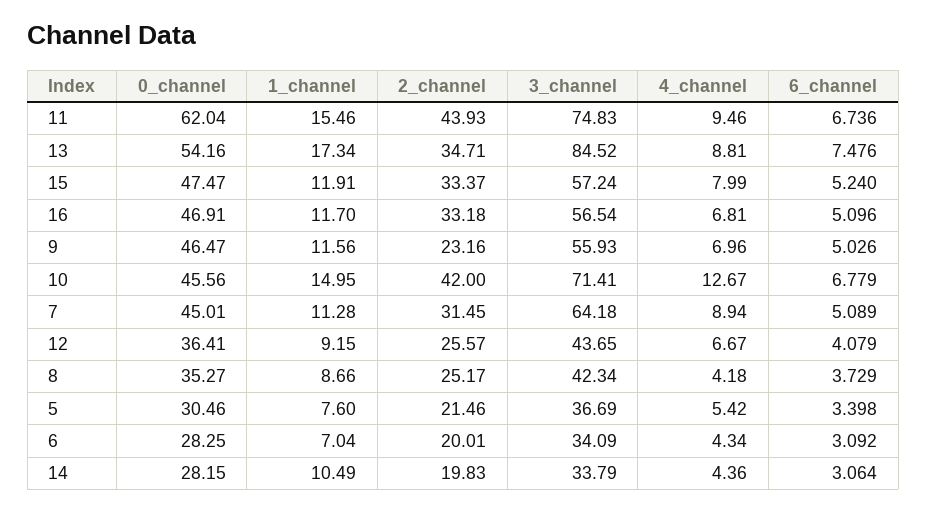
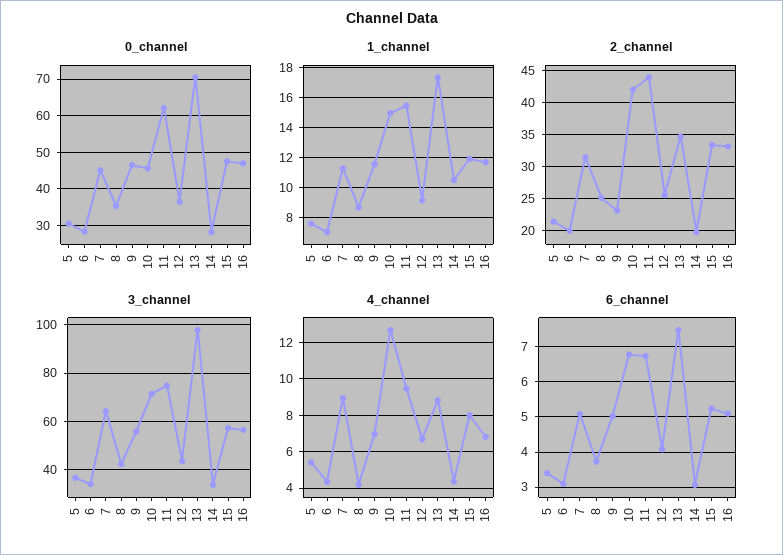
  {
    "0_channel": {
      "11": 62.04,
-     "13": 54.16,
+     "13": 70,
      "15": 47.47,
      "16": 46.91,
      "9": 46.47,
      "10": 45.56,
      "7": 45.01,
      "12": 36.41,
      "8": 35.27,
      "5": 30.46,
      "6": 28.25,
      "14": 28.15
    },
    "1_channel": {
      "11": 15.46,
      "13": 17.34,
      "15": 11.91,
      "16": 11.7,
      "9": 11.56,
      "10": 14.95,
      "7": 11.28,
      "12": 9.15,
      "8": 8.66,
      "5": 7.6,
      "6": 7.04,
      "14": 10.49
    },
    "2_channel": {
      "11": 43.93,
      "13": 34.71,
      "15": 33.37,
      "16": 33.18,
      "9": 23.16,
      "10": 42,
      "7": 31.45,
      "12": 25.57,
      "8": 25.17,
      "5": 21.46,
      "6": 20.01,
      "14": 19.83
    },
    "3_channel": {
      "11": 74.83,
-     "13": 84.52,
+     "13": 97.5,
      "15": 57.24,
      "16": 56.54,
      "9": 55.93,
      "10": 71.41,
      "7": 64.18,
      "12": 43.65,
      "8": 42.34,
      "5": 36.69,
      "6": 34.09,
      "14": 33.79
    },
    "4_channel": {
      "11": 9.46,
      "13": 8.81,
      "15": 7.99,
      "16": 6.81,
      "9": 6.96,
      "10": 12.67,
      "7": 8.94,
      "12": 6.67,
      "8": 4.18,
      "5": 5.42,
      "6": 4.34,
      "14": 4.36
    },
    "6_channel": {
      "11": 6.736,
      "13": 7.476,
      "15": 5.24,
      "16": 5.096,
      "9": 5.026,
      "10": 6.779,
      "7": 5.089,
      "12": 4.079,
      "8": 3.729,
      "5": 3.398,
      "6": 3.092,
      "14": 3.064
    }
  }

